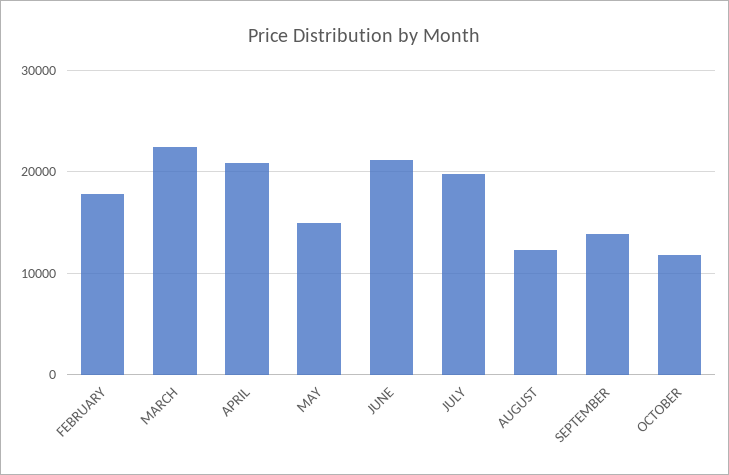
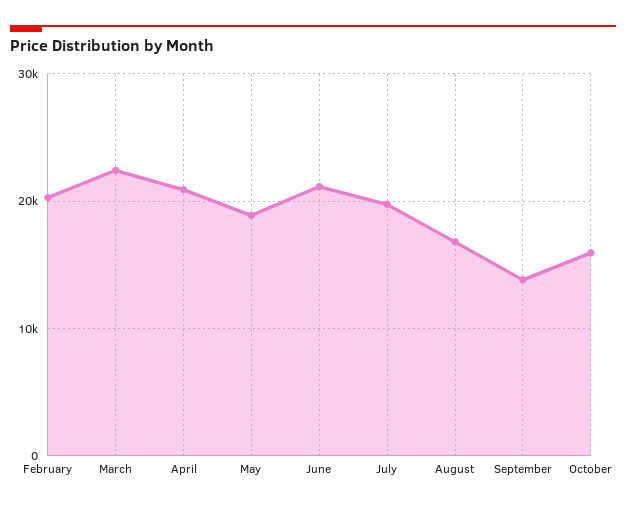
  {
-   "FEBRUARY": 18000,
+   "FEBRUARY": 20000,
    "MARCH": 22000,
    "APRIL": 21000,
-   "MAY": 15000,
+   "MAY": 19000,
    "JUNE": 21000,
    "JULY": 20000,
-   "AUGUST": 12000,
+   "AUGUST": 17000,
    "SEPTEMBER": 14000,
-   "OCTOBER": 12000
+   "OCTOBER": 16000
  }

